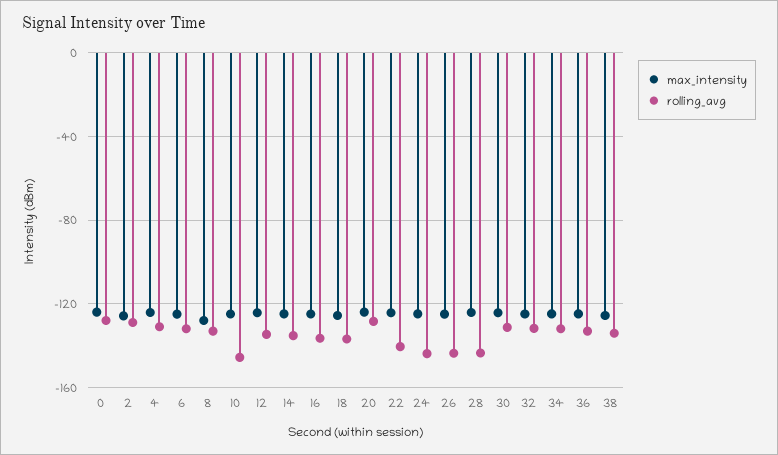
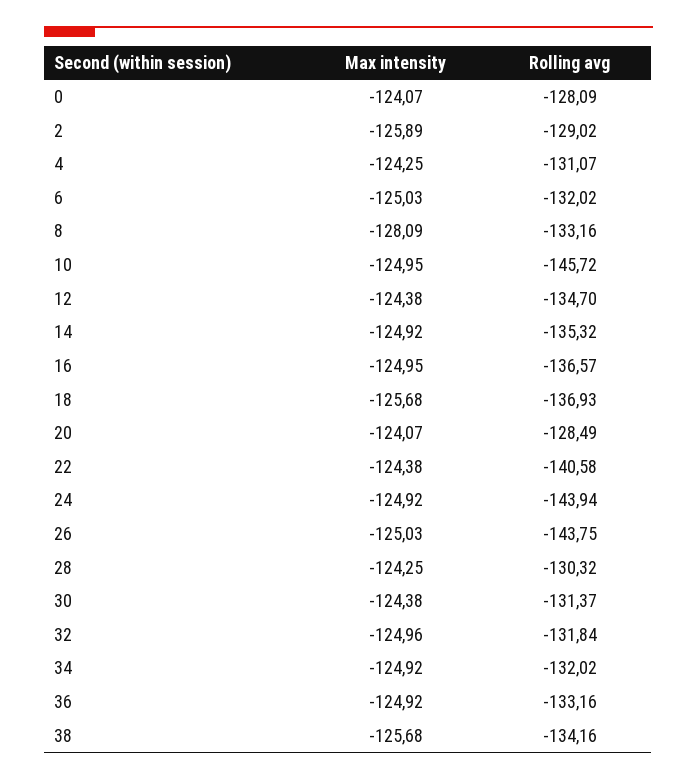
  {
    "max_intensity": {
      "0": -124.07,
      "2": -125.89,
      "4": -124.25,
      "6": -125.03,
      "8": -128.09,
      "10": -124.95,
      "12": -124.38,
      "14": -124.92,
      "16": -124.95,
      "18": -125.68,
      "20": -124.07,
      "22": -124.38,
      "24": -124.92,
      "26": -125.03,
      "28": -124.25,
      "30": -124.38,
      "32": -124.96,
      "34": -124.92,
      "36": -124.92,
      "38": -125.68
    },
    "rolling_avg": {
      "0": -128.09,
      "2": -129.02,
      "4": -131.07,
      "6": -132.02,
      "8": -133.16,
      "10": -145.72,
      "12": -134.7,
      "14": -135.32,
      "16": -136.57,
      "18": -136.93,
      "20": -128.49,
      "22": -140.58,
      "24": -143.94,
      "26": -143.75,
-     "28": -145,
+     "28": -130.32,
      "30": -131.37,
      "32": -131.84,
      "34": -132.02,
      "36": -133.16,
      "38": -134.16
    }
  }

